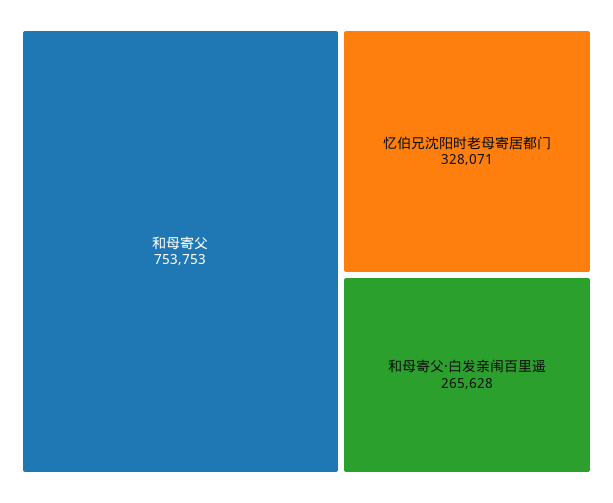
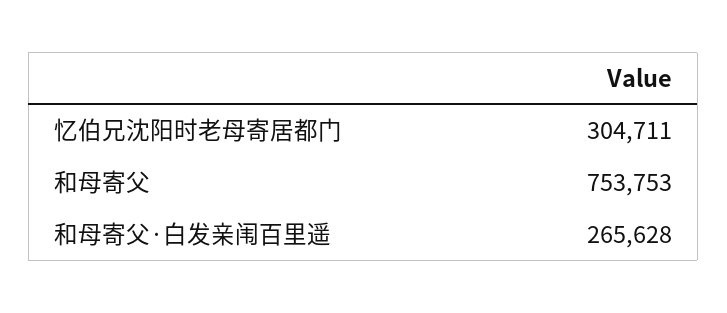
  {
    "和母寄父": 753753,
-   "忆伯兄沈阳时老母寄居都门": 328071,
+   "忆伯兄沈阳时老母寄居都门": 304711,
    "和母寄父·白发亲闱百里遥": 265628
  }

